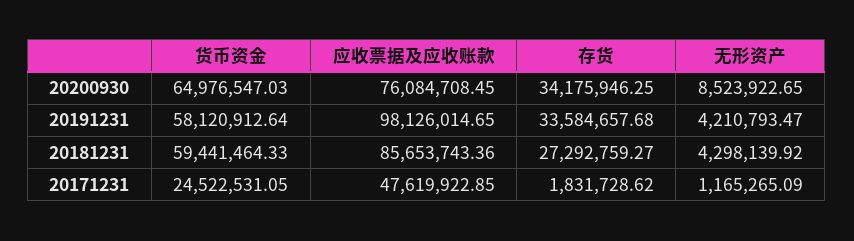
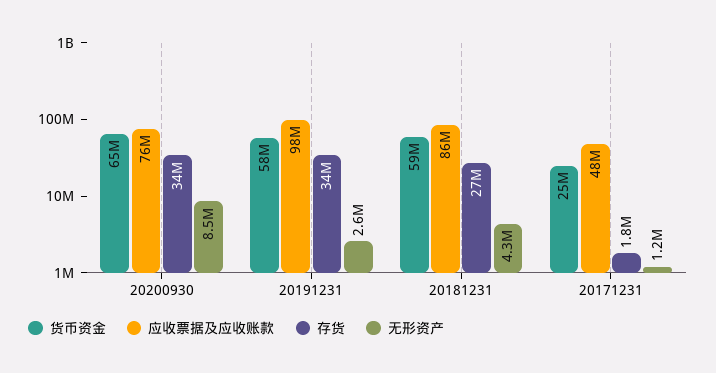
  {
    "货币资金": {
      "20200930": 64976547.03,
      "20191231": 58120912.64,
      "20181231": 59441464.33,
      "20171231": 24522531.05
    },
    "应收票据及应收账款": {
      "20200930": 76084708.45,
      "20191231": 98126014.65,
      "20181231": 85653743.36,
      "20171231": 47619922.85
    },
    "存货": {
      "20200930": 34175946.25,
      "20191231": 33584657.68,
      "20181231": 27292759.27,
      "20171231": 1831728.62
    },
    "无形资产": {
      "20200930": 8523922.65,
-     "20191231": 4210793.47,
+     "20191231": 2600000,
      "20181231": 4298139.92,
      "20171231": 1165265.09
    }
  }

